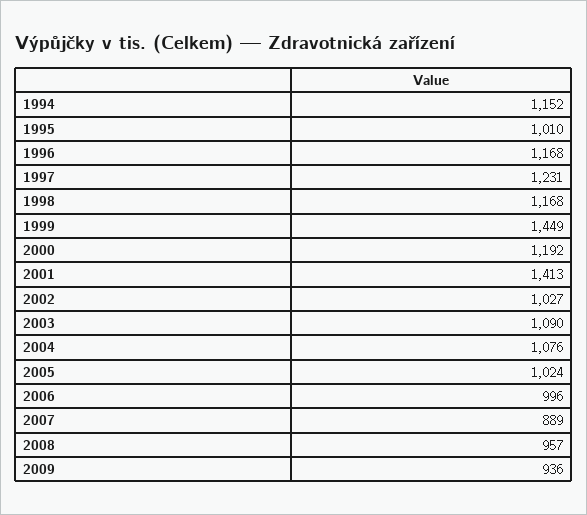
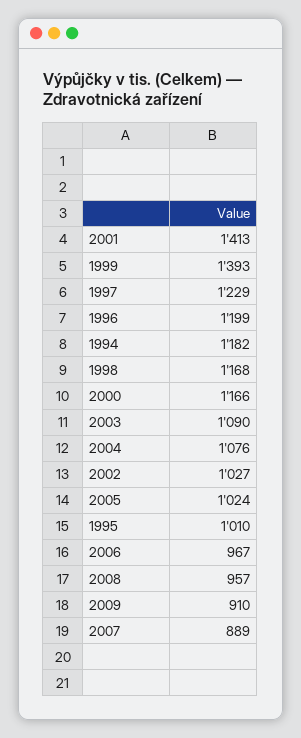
  {
-   "1994": 1152,
+   "1994": 1182,
    "1995": 1010,
-   "1996": 1168,
+   "1996": 1199,
-   "1997": 1231,
+   "1997": 1229,
    "1998": 1168,
-   "1999": 1449,
+   "1999": 1393,
-   "2000": 1192,
+   "2000": 1166,
    "2001": 1413,
    "2002": 1027,
    "2003": 1090,
    "2004": 1076,
    "2005": 1024,
-   "2006": 996,
+   "2006": 967,
    "2007": 889,
    "2008": 957,
-   "2009": 936
+   "2009": 910
  }

